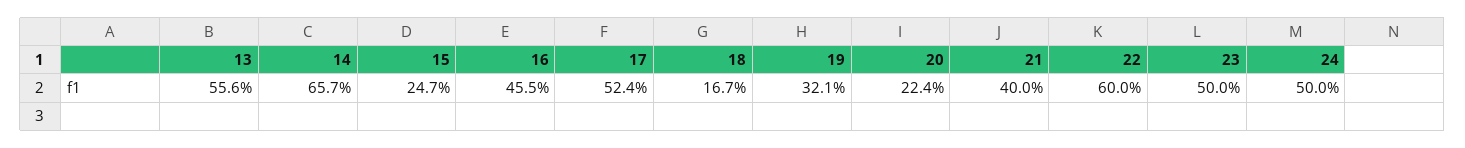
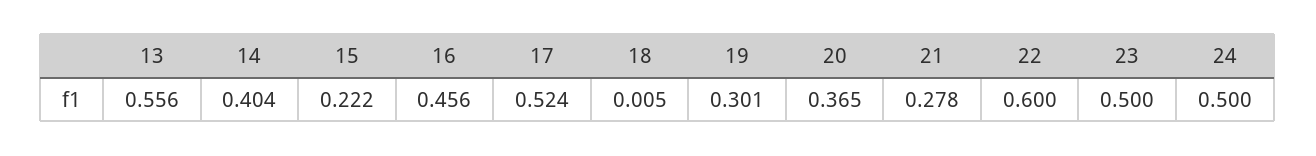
  {
    "13": 0.556,
-   "14": 0.657,
+   "14": 0.404,
-   "15": 0.247,
+   "15": 0.222,
-   "16": 0.455,
+   "16": 0.456,
    "17": 0.524,
-   "18": 0.167,
+   "18": 0.005,
-   "19": 0.321,
+   "19": 0.301,
-   "20": 0.224,
+   "20": 0.365,
-   "21": 0.4,
+   "21": 0.278,
    "22": 0.6,
    "23": 0.5,
    "24": 0.5
  }

